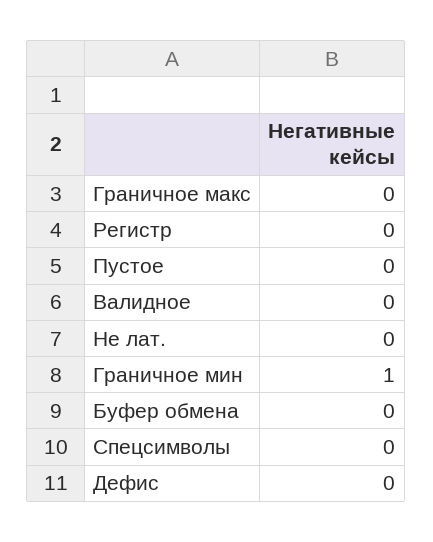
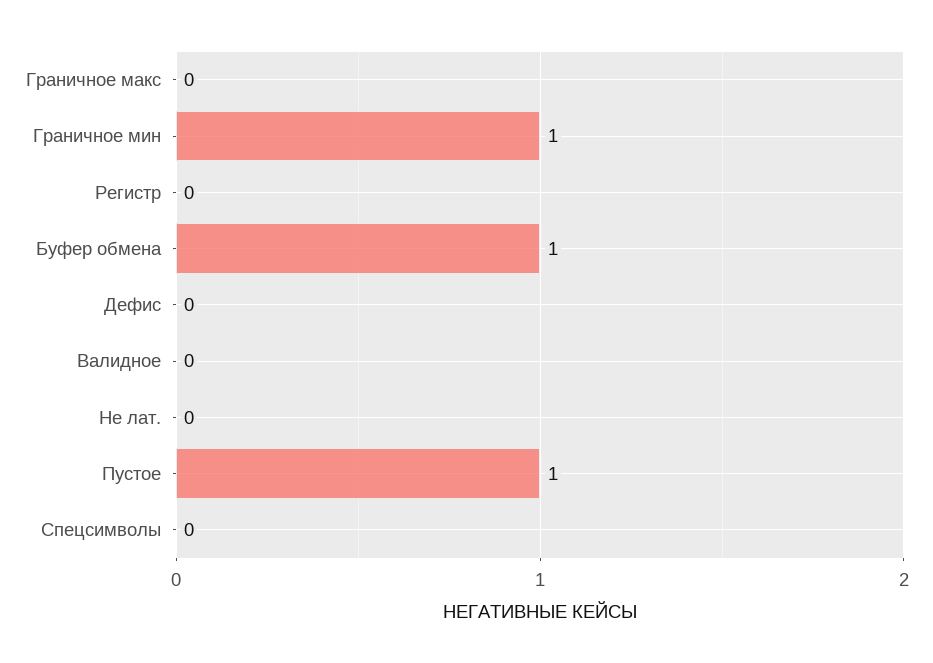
  {
    "Граничное макс": 0,
    "Регистр": 0,
-   "Пустое": 0,
+   "Пустое": 1,
    "Валидное": 0,
    "Не лат.": 0,
    "Граничное мин": 1,
-   "Буфер обмена": 0,
+   "Буфер обмена": 1,
    "Спецсимволы": 0,
    "Дефис": 0
  }

